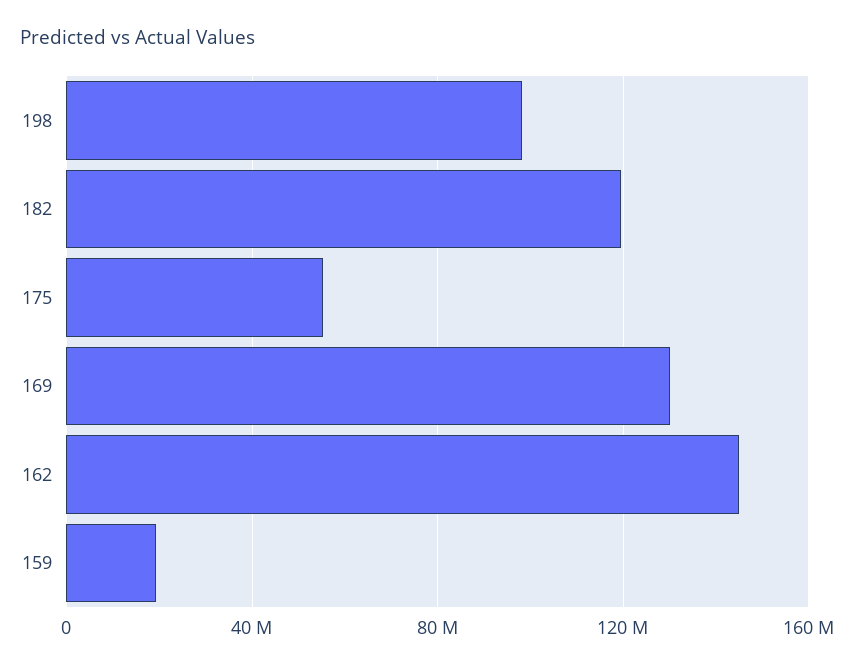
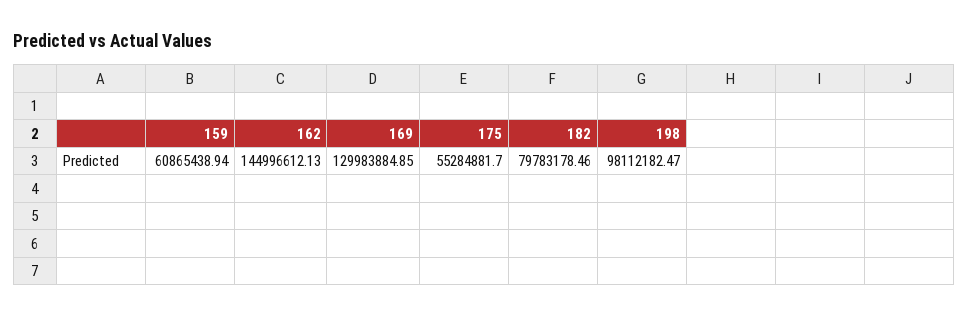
  {
    "198": 98112182.47,
-   "182": 120000000,
+   "182": 79783178.46,
    "175": 55284881.7,
    "169": 129983884.85,
    "162": 144996612.13,
-   "159": 20000000
+   "159": 60865438.94
  }

